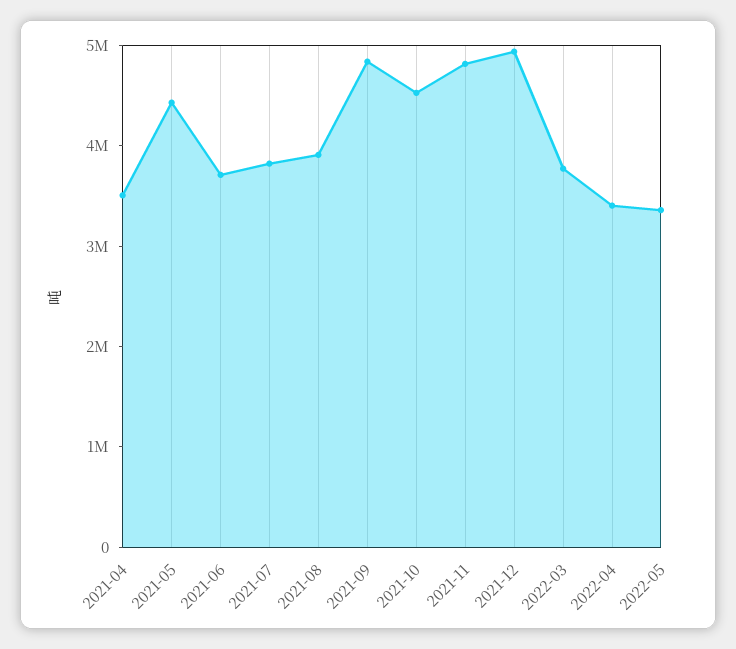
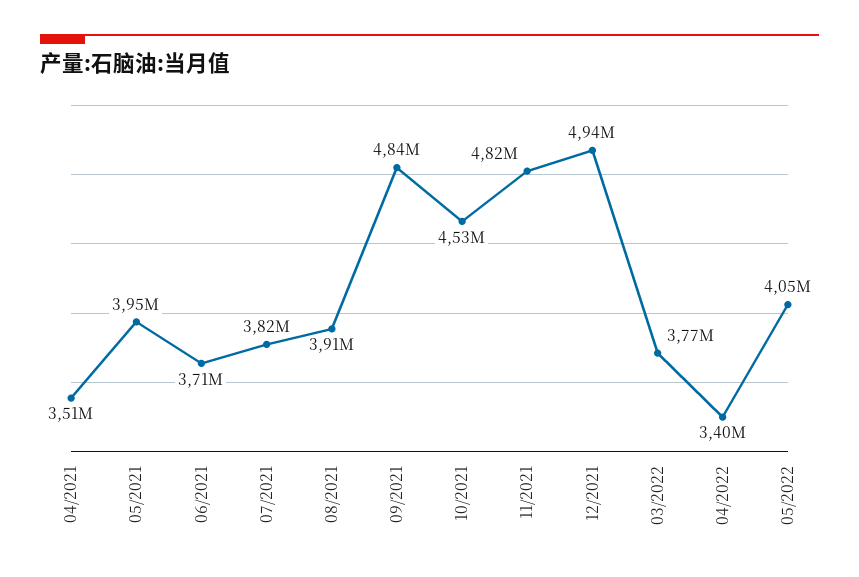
  {
    "2021-04": 3510000,
-   "2021-05": 4400000,
+   "2021-05": 3950000,
    "2021-06": 3710000,
    "2021-07": 3820000,
    "2021-08": 3910000,
    "2021-09": 4840000,
    "2021-10": 4530000,
    "2021-11": 4820000,
    "2021-12": 4940000,
    "2022-03": 3770000,
    "2022-04": 3400000,
-   "2022-05": 3400000
+   "2022-05": 4050000
  }

